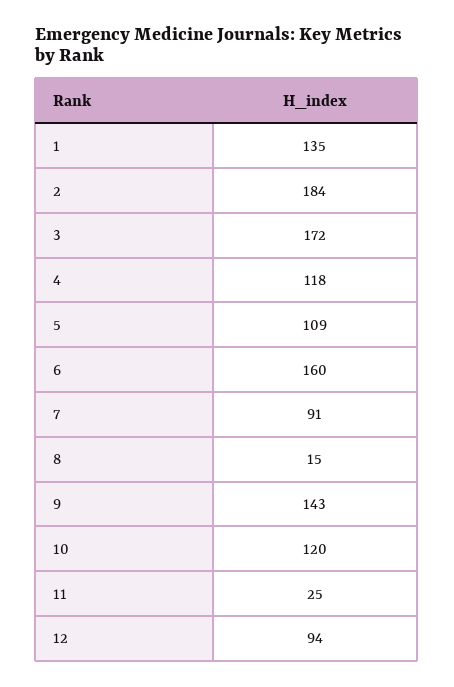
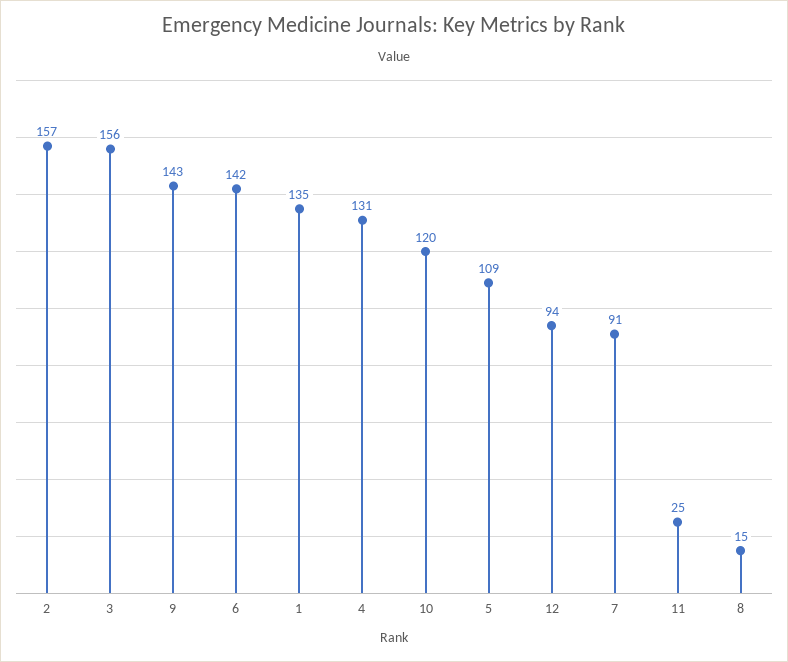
  {
    "1": 135,
-   "2": 184,
+   "2": 157,
-   "3": 172,
+   "3": 156,
-   "4": 118,
+   "4": 131,
    "5": 109,
-   "6": 160,
+   "6": 142,
    "7": 91,
    "8": 15,
    "9": 143,
    "10": 120,
    "11": 25,
    "12": 94
  }

